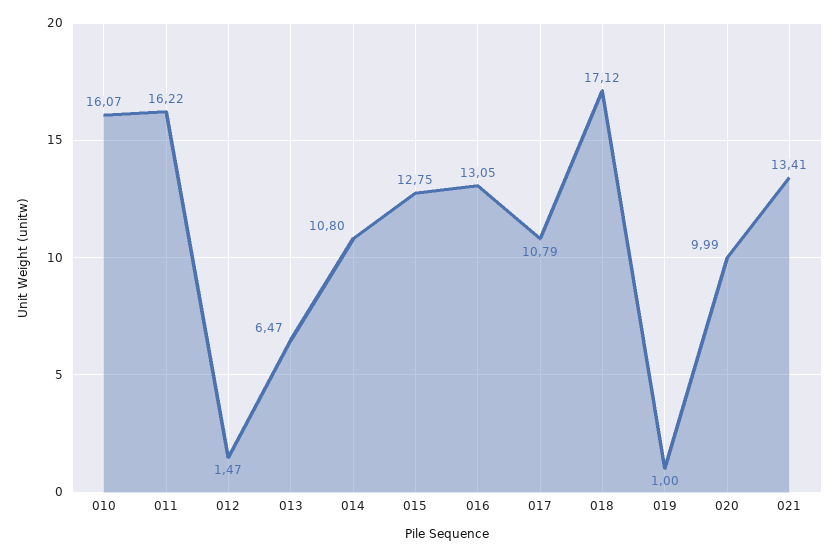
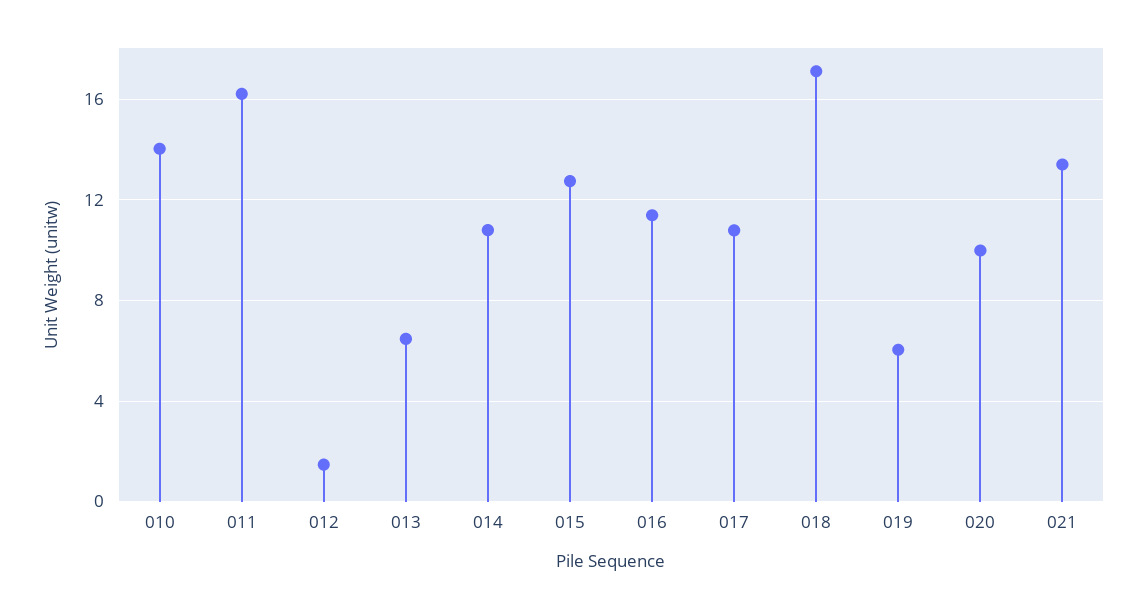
  {
-   "010": 16.07,
+   "010": 14,
    "011": 16.22,
    "012": 1.47,
    "013": 6.47,
    "014": 10.8,
    "015": 12.75,
-   "016": 13.05,
+   "016": 11.5,
    "017": 10.79,
    "018": 17.12,
-   "019": 1,
+   "019": 6,
    "020": 9.99,
    "021": 13.41
  }

